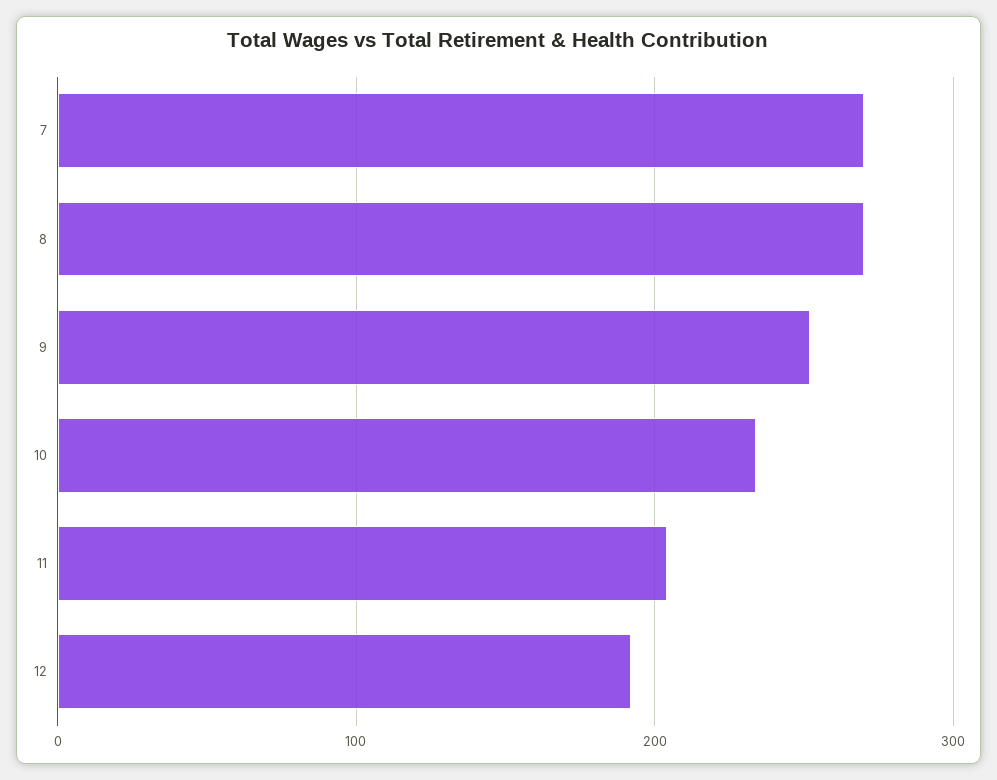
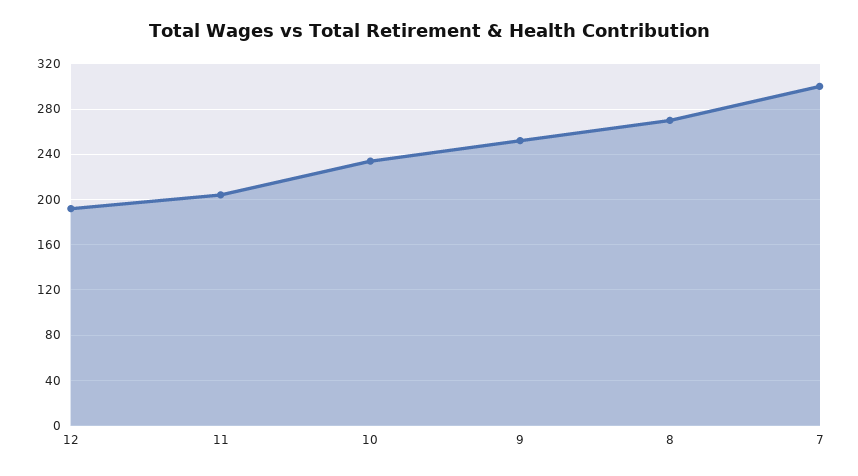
  {
-   "7": 270,
+   "7": 300,
    "8": 270,
    "9": 250,
    "10": 230,
    "11": 200,
    "12": 190
  }

